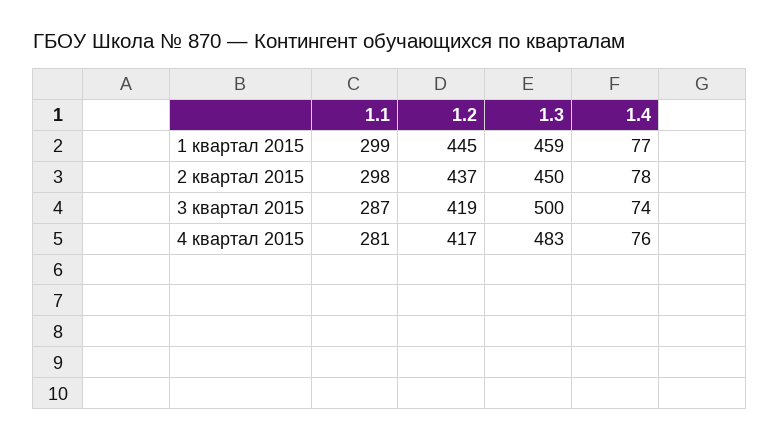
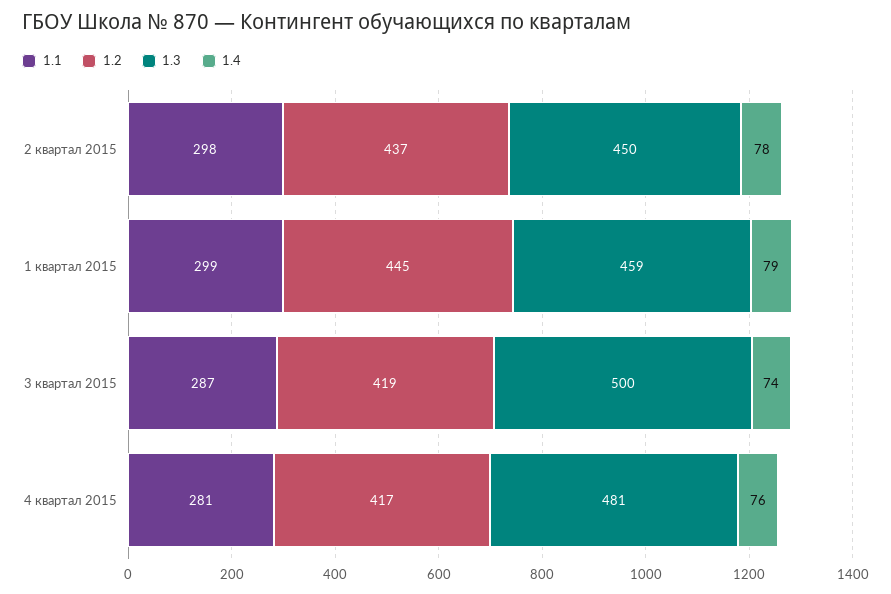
  {
    "1.1": {
      "1 квартал 2015": 299,
      "2 квартал 2015": 298,
      "3 квартал 2015": 287,
      "4 квартал 2015": 281
    },
    "1.2": {
      "1 квартал 2015": 445,
      "2 квартал 2015": 437,
      "3 квартал 2015": 419,
      "4 квартал 2015": 417
    },
    "1.3": {
      "1 квартал 2015": 459,
      "2 квартал 2015": 450,
      "3 квартал 2015": 500,
-     "4 квартал 2015": 483
+     "4 квартал 2015": 481
    },
    "1.4": {
-     "1 квартал 2015": 77,
+     "1 квартал 2015": 79,
      "2 квартал 2015": 78,
      "3 квартал 2015": 74,
      "4 квартал 2015": 76
    }
  }

